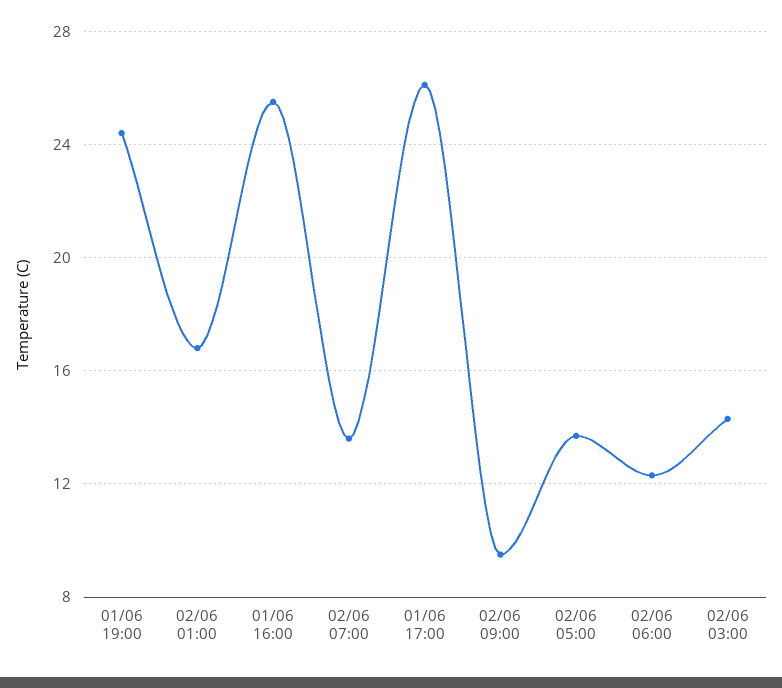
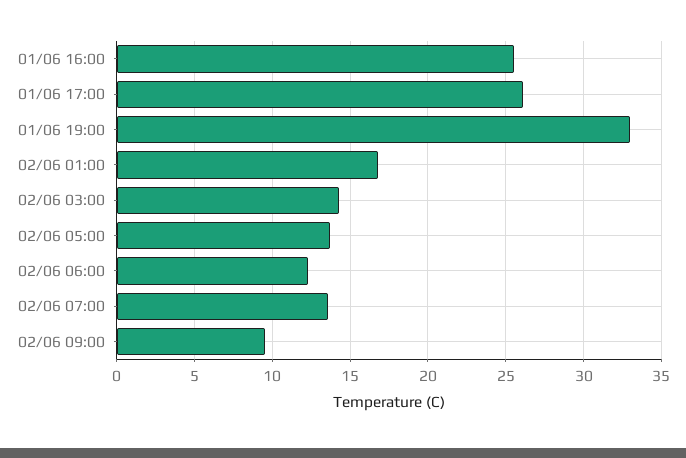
  {
-   "01/06 19:00": 24.5,
+   "01/06 19:00": 33,
    "02/06 01:00": 17,
    "01/06 16:00": 25.5,
    "02/06 07:00": 13.5,
    "01/06 17:00": 26,
    "02/06 09:00": 9.5,
    "02/06 05:00": 13.5,
    "02/06 06:00": 12.5,
    "02/06 03:00": 14.5
  }

